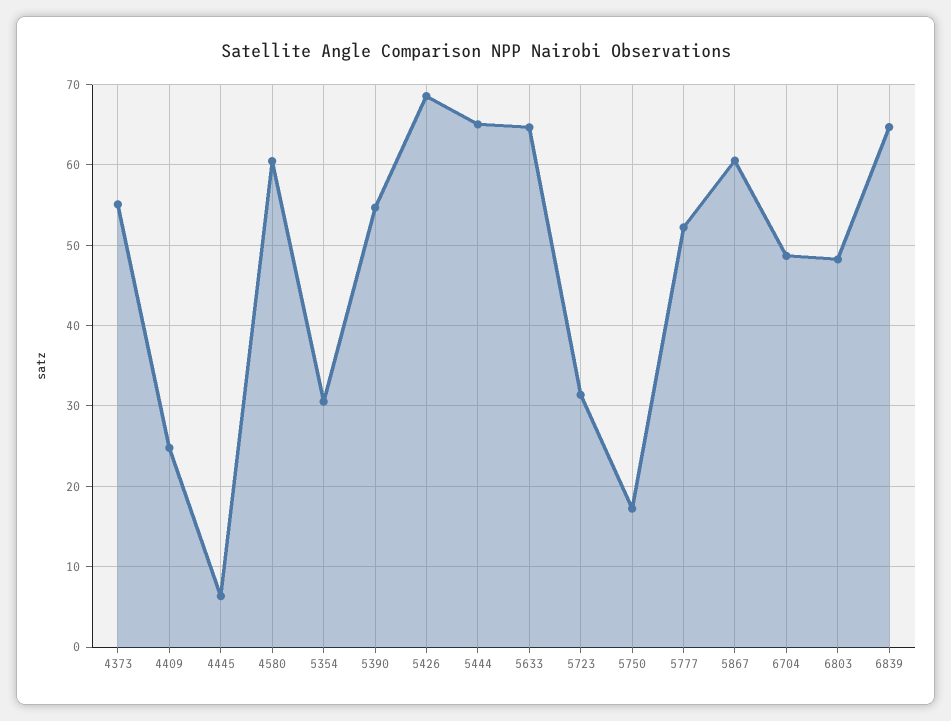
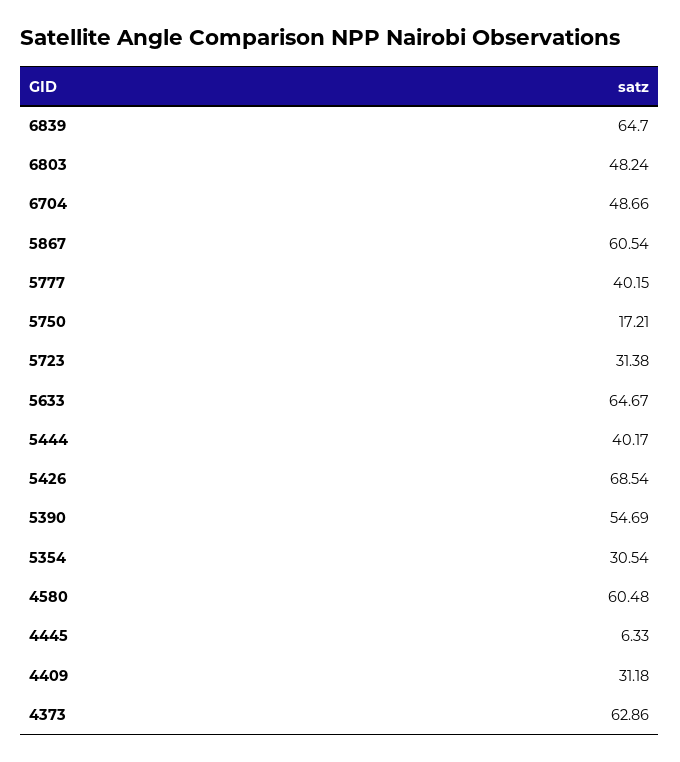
  {
-   "4373": 55,
+   "4373": 62.86,
-   "4409": 25,
+   "4409": 31.18,
    "4445": 6.33,
    "4580": 60.48,
    "5354": 30.54,
    "5390": 54.69,
    "5426": 68.54,
-   "5444": 65,
+   "5444": 40.17,
    "5633": 64.67,
    "5723": 31.38,
    "5750": 17.21,
-   "5777": 52,
+   "5777": 40.15,
    "5867": 60.54,
    "6704": 48.66,
    "6803": 48.24,
    "6839": 64.7
  }

